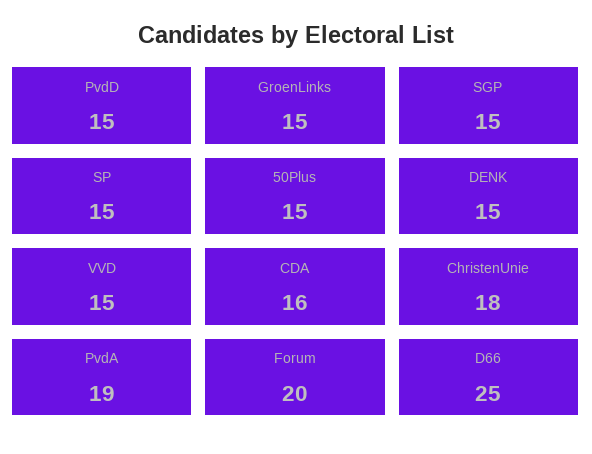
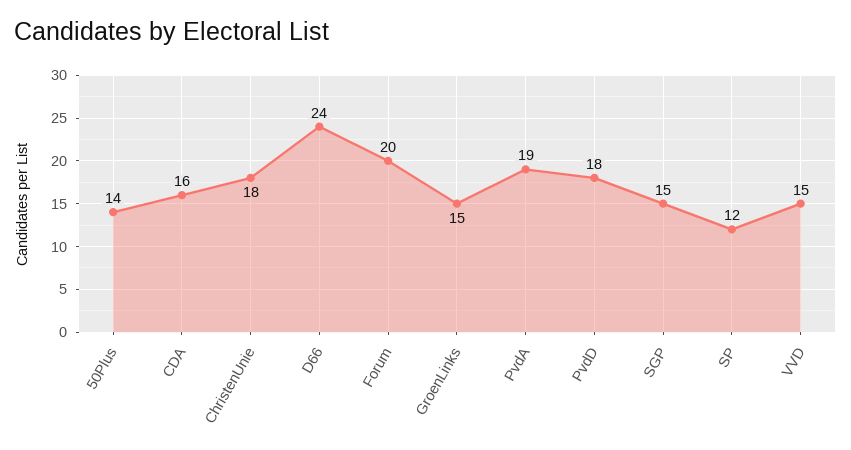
  {
-   "PvdD": 15,
+   "PvdD": 18,
    "GroenLinks": 15,
    "SGP": 15,
-   "SP": 15,
+   "SP": 12,
-   "50Plus": 15,
+   "50Plus": 14,
-   "DENK": 15,
    "VVD": 15,
    "CDA": 16,
    "ChristenUnie": 18,
    "PvdA": 19,
    "Forum": 20,
-   "D66": 25
+   "D66": 24
  }

